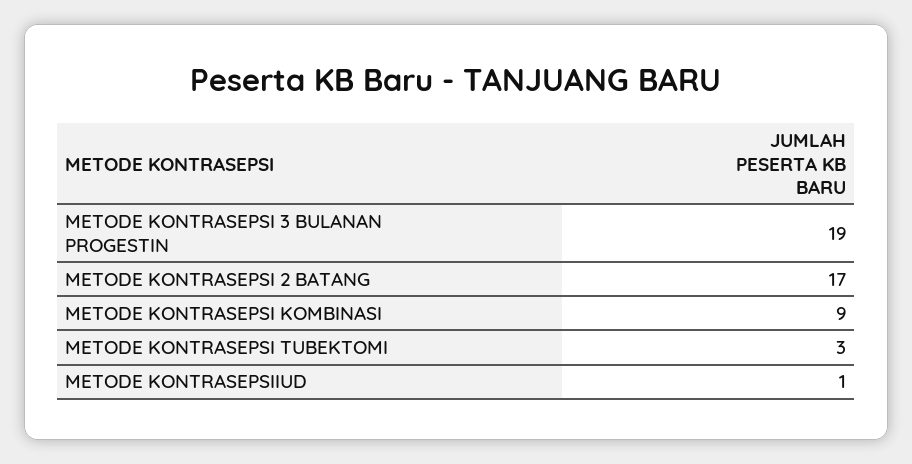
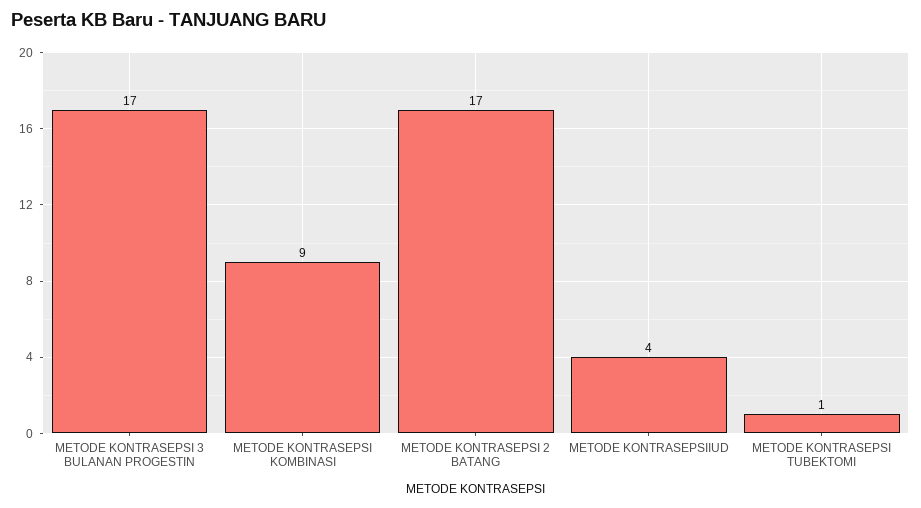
  {
-   "METODE KONTRASEPSI 3 BULANAN PROGESTIN": 19,
+   "METODE KONTRASEPSI 3 BULANAN PROGESTIN": 17,
    "METODE KONTRASEPSI 2 BATANG": 17,
    "METODE KONTRASEPSI KOMBINASI": 9,
-   "METODE KONTRASEPSI TUBEKTOMI": 3,
+   "METODE KONTRASEPSI TUBEKTOMI": 1,
-   "METODE KONTRASEPSIIUD": 1
+   "METODE KONTRASEPSIIUD": 4
  }

